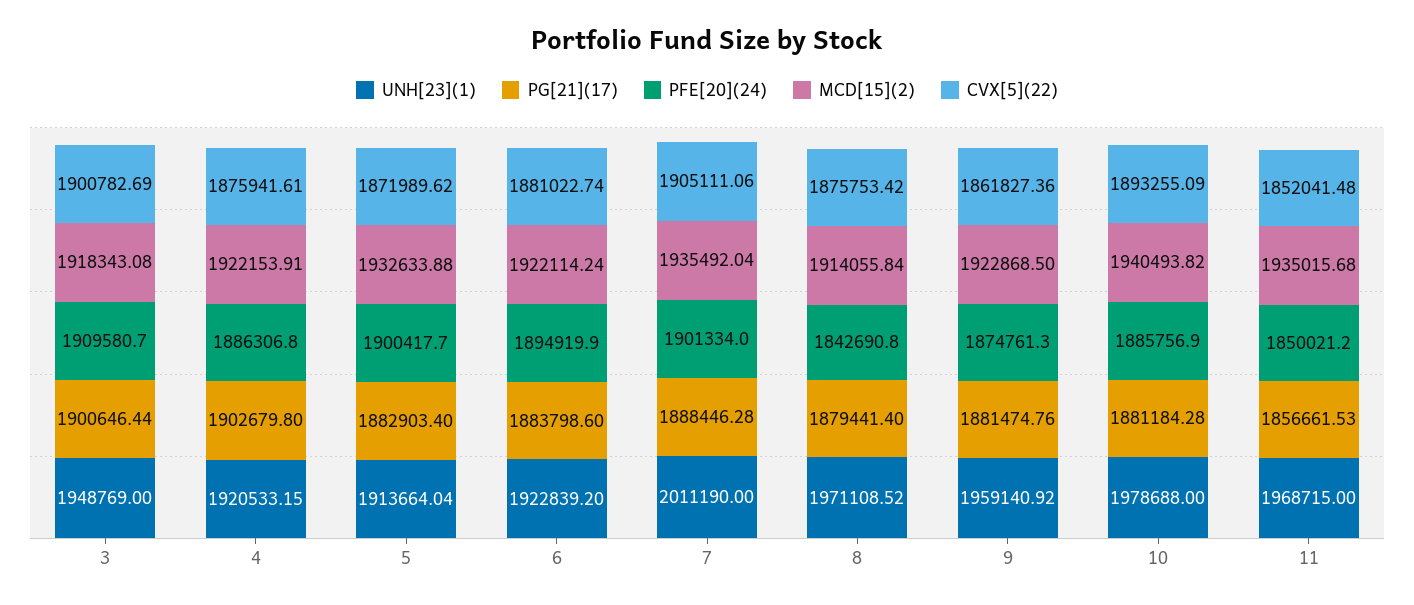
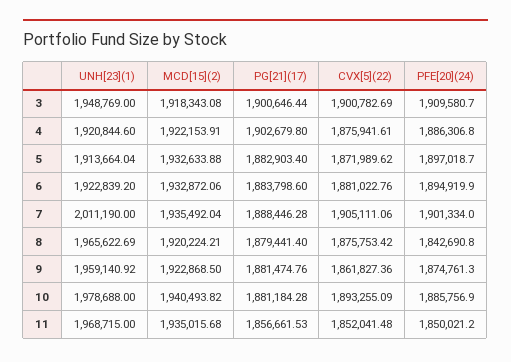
  {
    "UNH[23](1)": {
      "3": 1948769,
-     "4": 1920533.15,
+     "4": 1920844.6,
      "5": 1913664.04,
      "6": 1922839.2,
      "7": 2011190,
-     "8": 1971108.52,
+     "8": 1965622.69,
      "9": 1959140.92,
      "10": 1978688,
      "11": 1968715
    },
    "PG[21](17)": {
      "3": 1900646.44,
      "4": 1902679.8,
      "5": 1882903.4,
      "6": 1883798.6,
      "7": 1888446.28,
      "8": 1879441.4,
      "9": 1881474.76,
      "10": 1881184.28,
      "11": 1856661.53
    },
    "PFE[20](24)": {
      "3": 1909580.7,
      "4": 1886306.8,
-     "5": 1900417.7,
+     "5": 1897018.7,
      "6": 1894919.9,
      "7": 1901334,
      "8": 1842690.8,
      "9": 1874761.3,
      "10": 1885756.9,
      "11": 1850021.2
    },
    "MCD[15](2)": {
      "3": 1918343.08,
      "4": 1922153.91,
      "5": 1932633.88,
-     "6": 1922114.24,
+     "6": 1932872.06,
      "7": 1935492.04,
-     "8": 1914055.84,
+     "8": 1920224.21,
      "9": 1922868.5,
      "10": 1940493.82,
      "11": 1935015.68
    },
    "CVX[5](22)": {
      "3": 1900782.69,
      "4": 1875941.61,
      "5": 1871989.62,
-     "6": 1881022.74,
+     "6": 1881022.76,
      "7": 1905111.06,
      "8": 1875753.42,
      "9": 1861827.36,
      "10": 1893255.09,
      "11": 1852041.48
    }
  }

